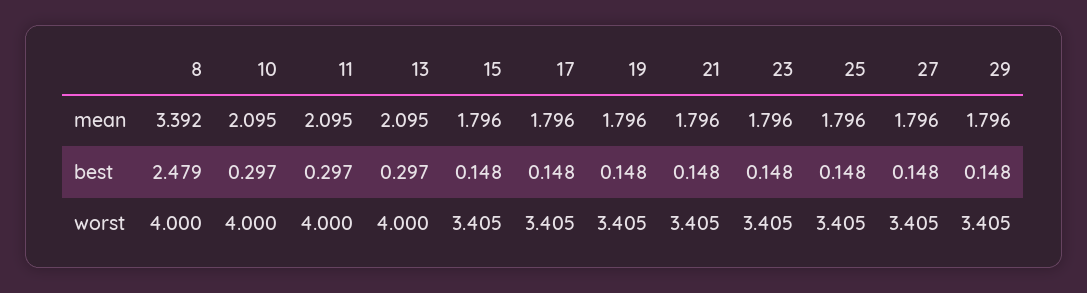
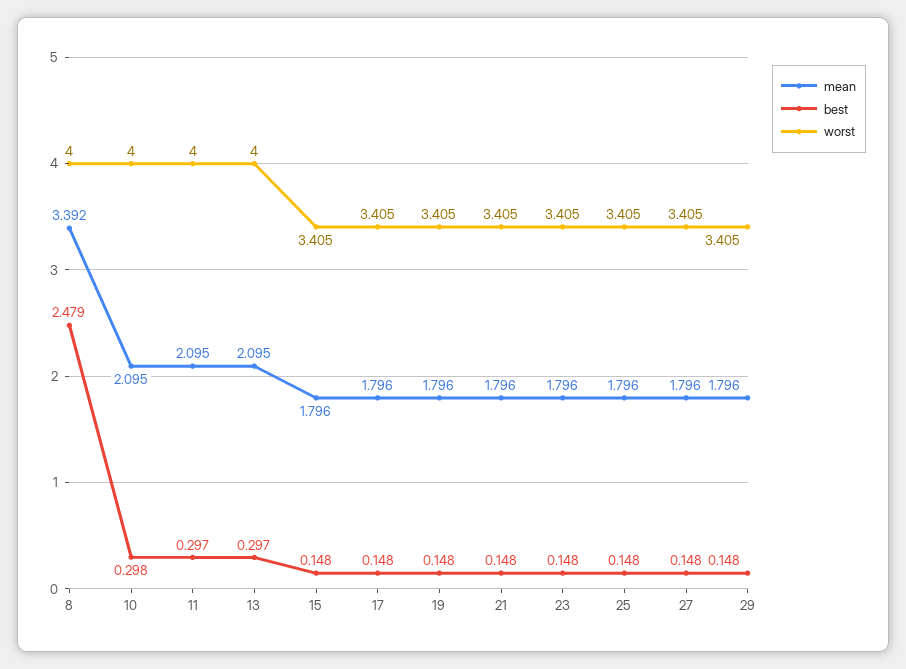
  {
    "mean": {
      "8": 3.392,
      "10": 2.095,
      "11": 2.095,
      "13": 2.095,
      "15": 1.796,
      "17": 1.796,
      "19": 1.796,
      "21": 1.796,
      "23": 1.796,
      "25": 1.796,
      "27": 1.796,
      "29": 1.796
    },
    "best": {
      "8": 2.479,
-     "10": 0.297,
+     "10": 0.298,
      "11": 0.297,
      "13": 0.297,
      "15": 0.148,
      "17": 0.148,
      "19": 0.148,
      "21": 0.148,
      "23": 0.148,
      "25": 0.148,
      "27": 0.148,
      "29": 0.148
    },
    "worst": {
      "8": 4,
      "10": 4,
      "11": 4,
      "13": 4,
      "15": 3.405,
      "17": 3.405,
      "19": 3.405,
      "21": 3.405,
      "23": 3.405,
      "25": 3.405,
      "27": 3.405,
      "29": 3.405
    }
  }

